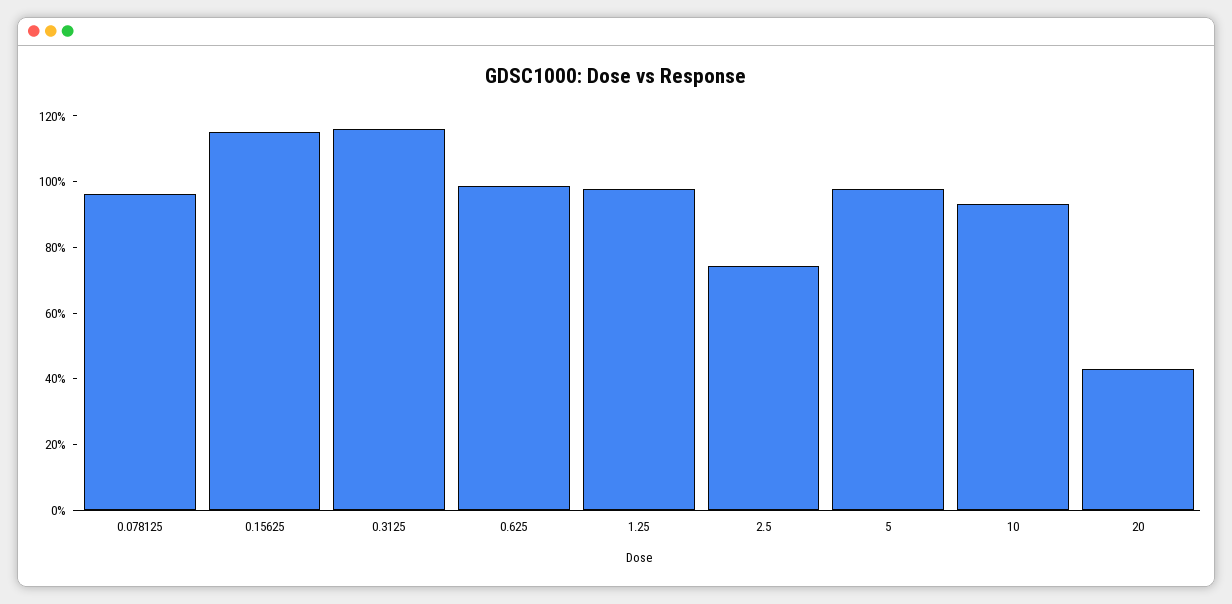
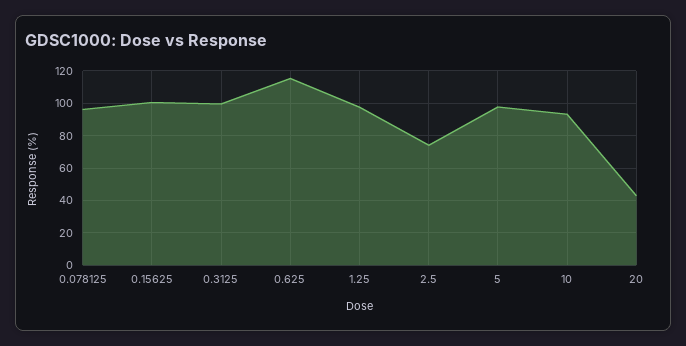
  {
    "0.078125": 95,
-   "0.15625": 115,
+   "0.15625": 100,
-   "0.3125": 115,
+   "0.3125": 100,
-   "0.625": 100,
+   "0.625": 115,
    "1.25": 100,
    "2.5": 75,
    "5": 100,
    "10": 95,
    "20": 45
  }

